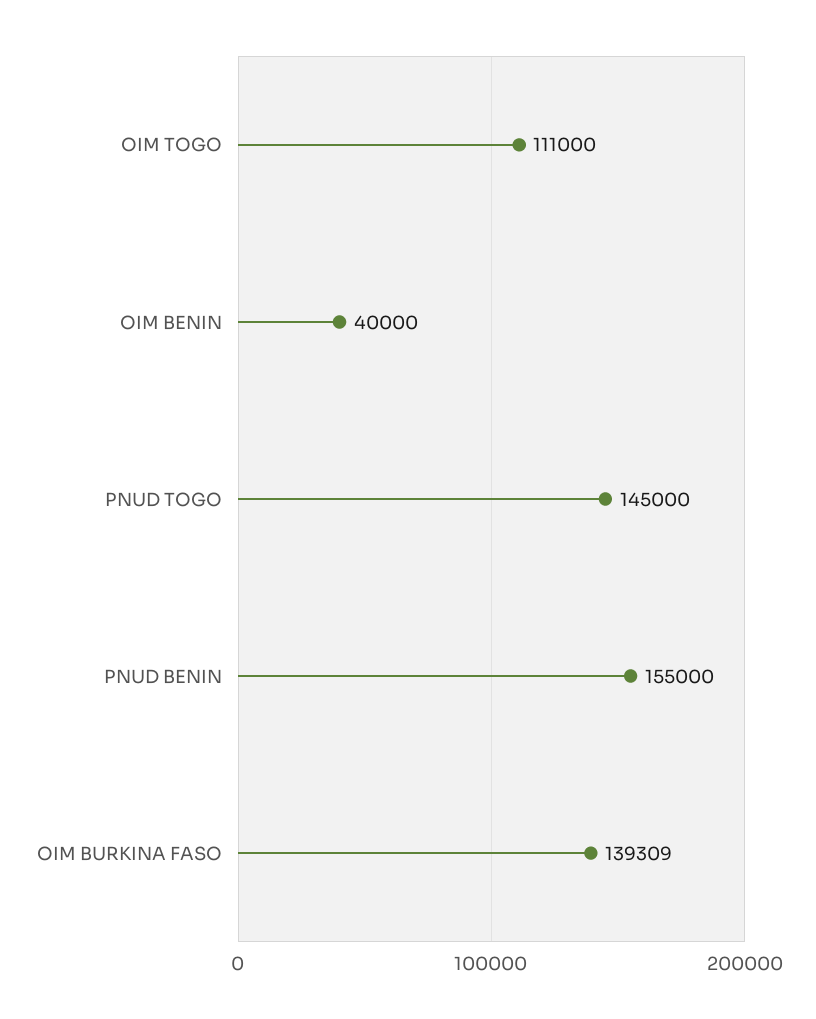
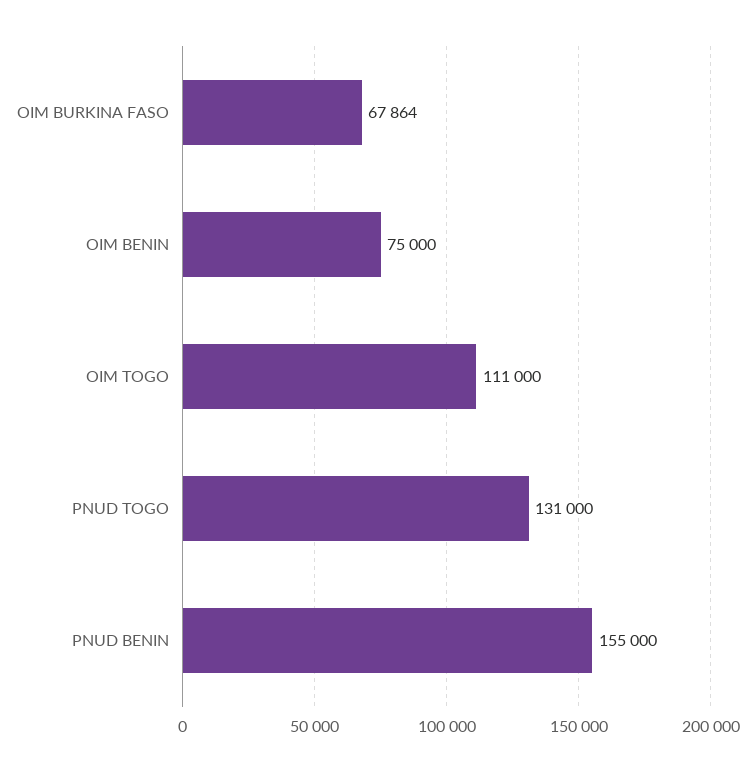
  {
    "OIM TOGO": 111000,
-   "OIM BENIN": 40000,
+   "OIM BENIN": 75000,
-   "PNUD TOGO": 145000,
+   "PNUD TOGO": 131000,
    "PNUD BENIN": 155000,
-   "OIM BURKINA FASO": 139309
+   "OIM BURKINA FASO": 67864
  }

